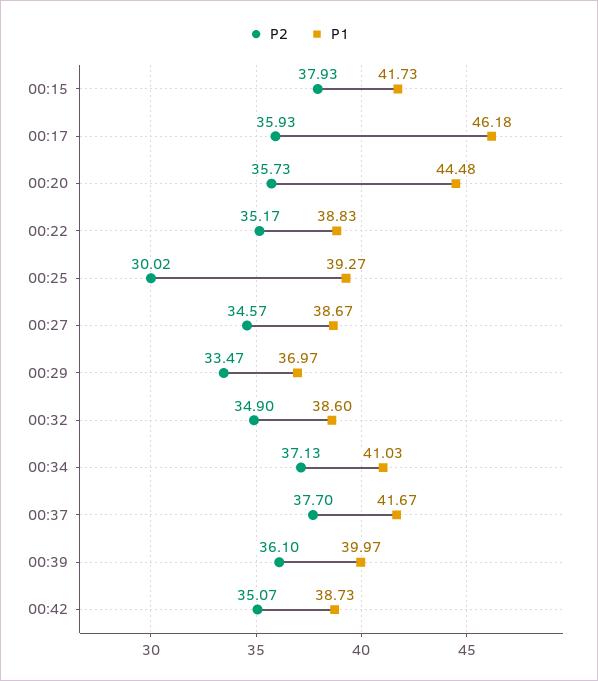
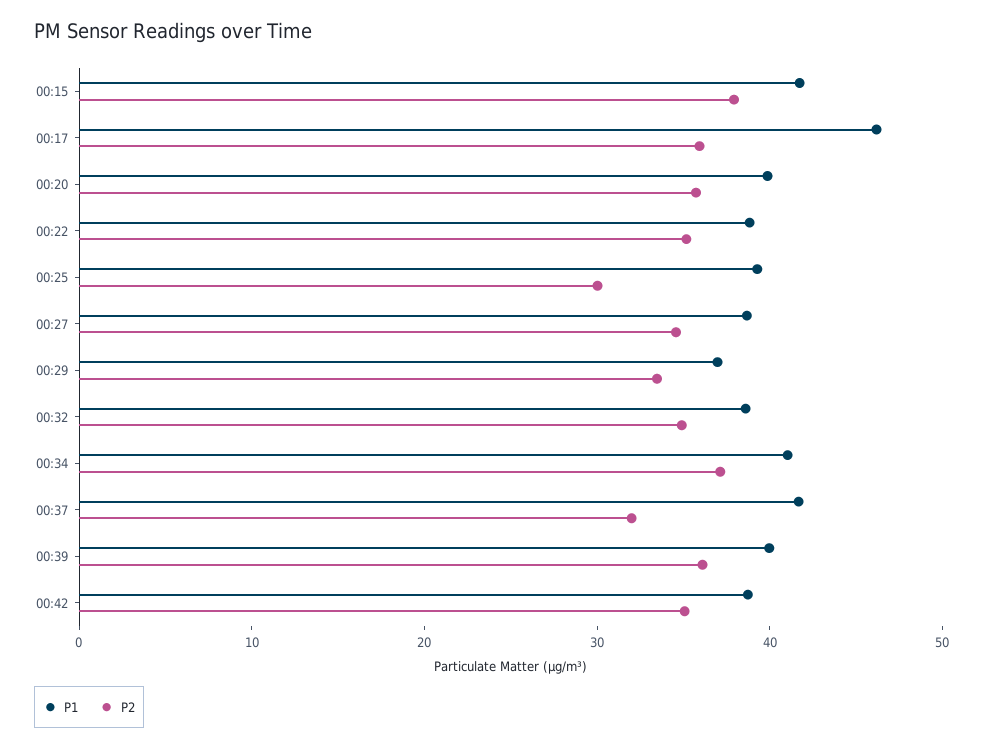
  {
    "P2": {
      "00:15": 37.93,
      "00:17": 35.93,
      "00:20": 35.73,
      "00:22": 35.17,
      "00:25": 30.02,
      "00:27": 34.57,
      "00:29": 33.47,
      "00:32": 34.9,
      "00:34": 37.13,
-     "00:37": 37.7,
+     "00:37": 32,
      "00:39": 36.1,
      "00:42": 35.07
    },
    "P1": {
      "00:15": 41.73,
      "00:17": 46.18,
-     "00:20": 44.48,
+     "00:20": 40,
      "00:22": 38.83,
      "00:25": 39.27,
      "00:27": 38.67,
      "00:29": 36.97,
      "00:32": 38.6,
      "00:34": 41.03,
      "00:37": 41.67,
      "00:39": 39.97,
      "00:42": 38.73
    }
  }

